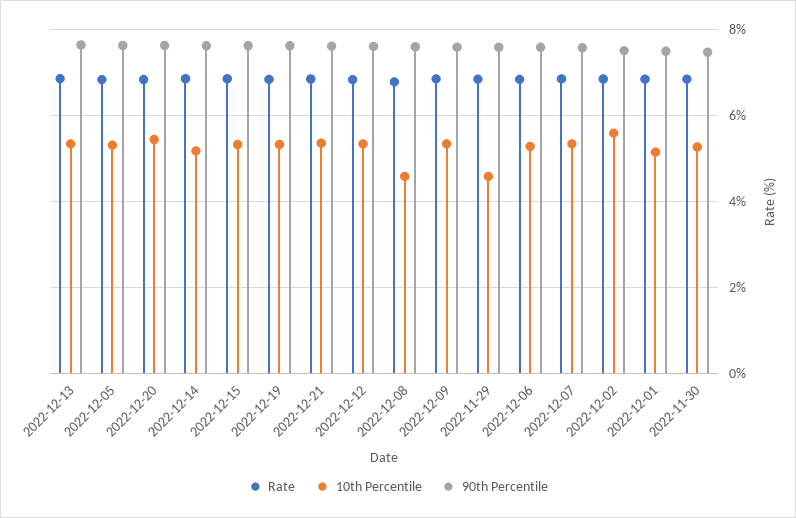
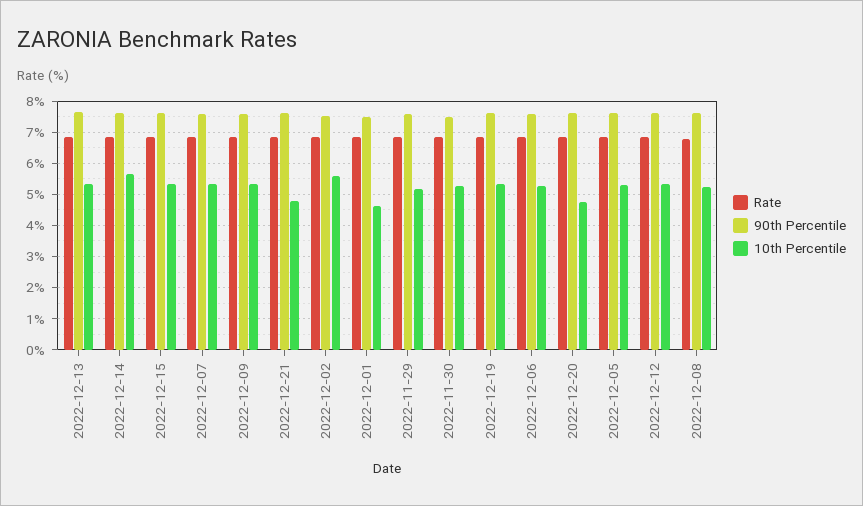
  {
    "Rate": {
      "2022-12-13": 6.8,
      "2022-12-05": 6.8,
      "2022-12-20": 6.8,
      "2022-12-14": 6.8,
      "2022-12-15": 6.8,
      "2022-12-19": 6.8,
      "2022-12-21": 6.8,
      "2022-12-12": 6.8,
      "2022-12-08": 6.8,
      "2022-12-09": 6.8,
      "2022-11-29": 6.8,
      "2022-12-06": 6.8,
      "2022-12-07": 6.8,
      "2022-12-02": 6.8,
      "2022-12-01": 6.8,
      "2022-11-30": 6.8
    },
    "10th Percentile": {
      "2022-12-13": 5.4,
      "2022-12-05": 5.4,
-     "2022-12-20": 5.4,
+     "2022-12-20": 4.8,
-     "2022-12-14": 5.2,
+     "2022-12-14": 5.6,
      "2022-12-15": 5.4,
      "2022-12-19": 5.4,
-     "2022-12-21": 5.4,
+     "2022-12-21": 4.8,
      "2022-12-12": 5.4,
-     "2022-12-08": 4.6,
+     "2022-12-08": 5.2,
      "2022-12-09": 5.4,
-     "2022-11-29": 4.6,
+     "2022-11-29": 5.2,
      "2022-12-06": 5.2,
      "2022-12-07": 5.4,
      "2022-12-02": 5.6,
-     "2022-12-01": 5.2,
+     "2022-12-01": 4.6,
      "2022-11-30": 5.2
    },
    "90th Percentile": {
      "2022-12-13": 7.6,
      "2022-12-05": 7.6,
      "2022-12-20": 7.6,
      "2022-12-14": 7.6,
      "2022-12-15": 7.6,
      "2022-12-19": 7.6,
      "2022-12-21": 7.6,
      "2022-12-12": 7.6,
      "2022-12-08": 7.6,
      "2022-12-09": 7.6,
      "2022-11-29": 7.6,
      "2022-12-06": 7.6,
      "2022-12-07": 7.6,
      "2022-12-02": 7.6,
      "2022-12-01": 7.4,
      "2022-11-30": 7.4
    }
  }

